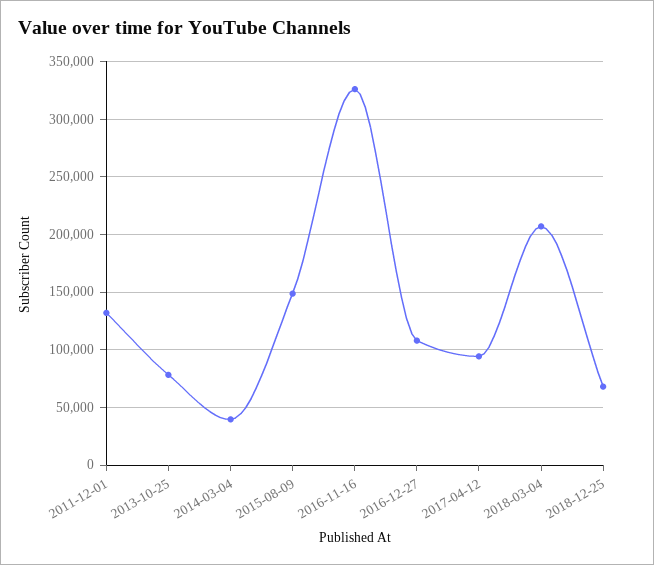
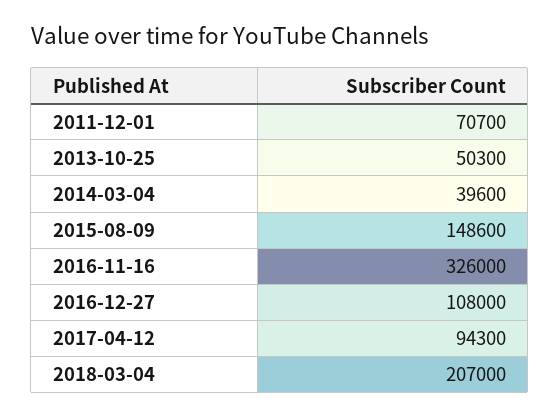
  {
-   "2011-12-01": 130000,
+   "2011-12-01": 70700,
-   "2013-10-25": 80000,
+   "2013-10-25": 50300,
    "2014-03-04": 39600,
    "2015-08-09": 148600,
    "2016-11-16": 326000,
    "2016-12-27": 108000,
    "2017-04-12": 94300,
-   "2018-03-04": 207000,
+   "2018-03-04": 207000
-   "2018-12-25": 70000
  }

